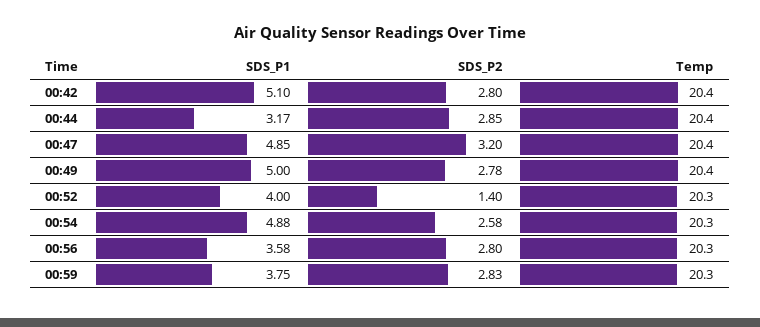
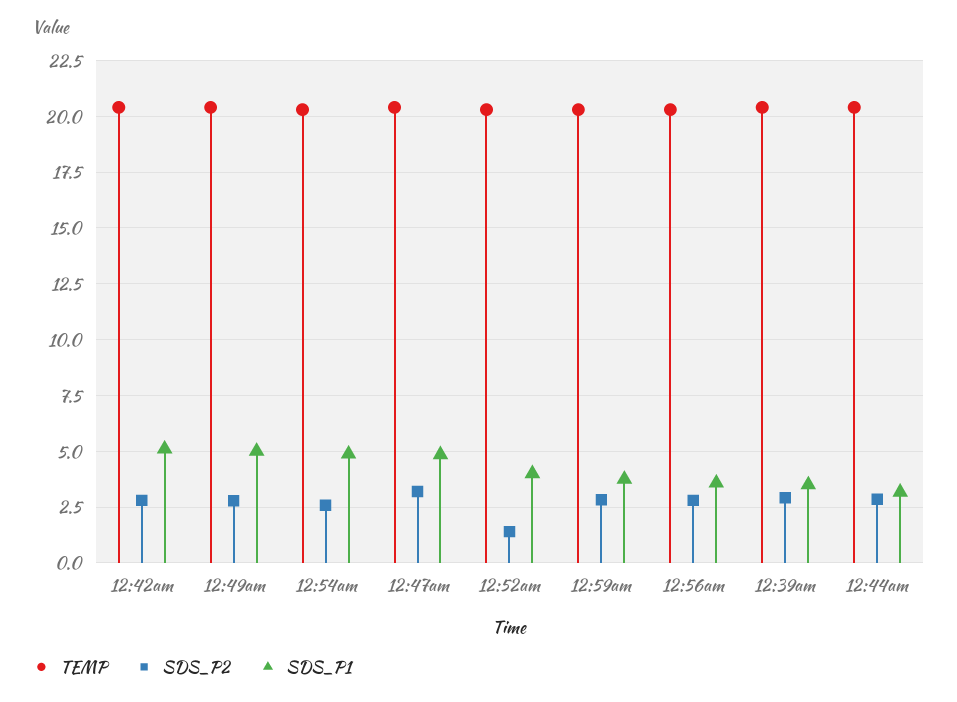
  {
    "SDS_P1": {
      "00:42": 5.1,
      "00:44": 3.17,
      "00:47": 4.85,
      "00:49": 5,
      "00:52": 4,
      "00:54": 4.88,
      "00:56": 3.58,
-     "00:59": 3.75
+     "00:59": 3.75,
+     "12:39am": 3.5
    },
    "SDS_P2": {
      "00:42": 2.8,
      "00:44": 2.85,
      "00:47": 3.2,
      "00:49": 2.78,
      "00:52": 1.4,
      "00:54": 2.58,
      "00:56": 2.8,
-     "00:59": 2.83
+     "00:59": 2.83,
+     "12:39am": 3
    },
    "Temp": {
      "00:42": 20.4,
      "00:44": 20.4,
      "00:47": 20.4,
      "00:49": 20.4,
      "00:52": 20.3,
      "00:54": 20.3,
      "00:56": 20.3,
-     "00:59": 20.3
+     "00:59": 20.3,
+     "12:39am": 20.5
    }
  }

